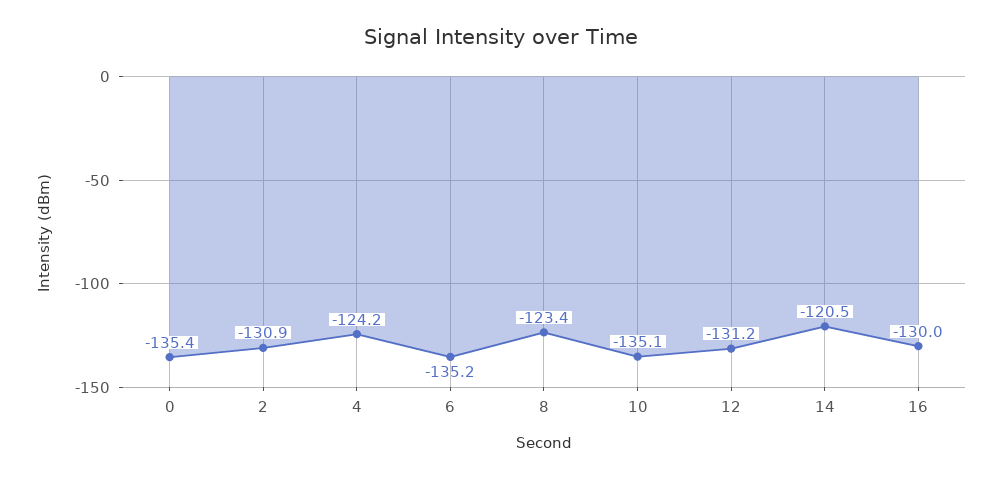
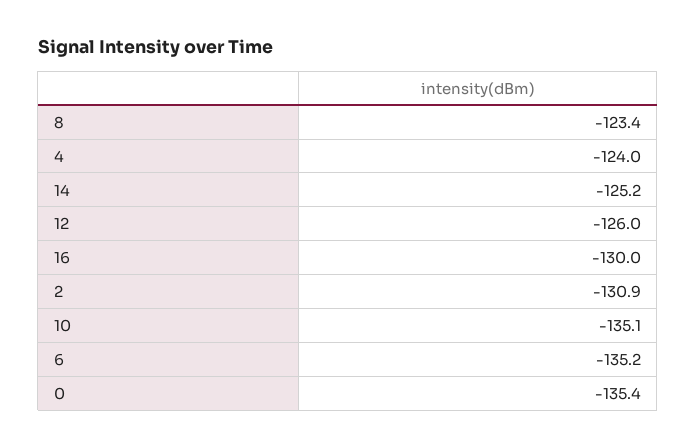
  {
    "0": -135.4,
    "2": -130.9,
-   "4": -124.2,
+   "4": -124,
    "6": -135.2,
    "8": -123.4,
    "10": -135.1,
-   "12": -131.2,
+   "12": -126,
-   "14": -120.5,
+   "14": -125.2,
    "16": -130
  }

